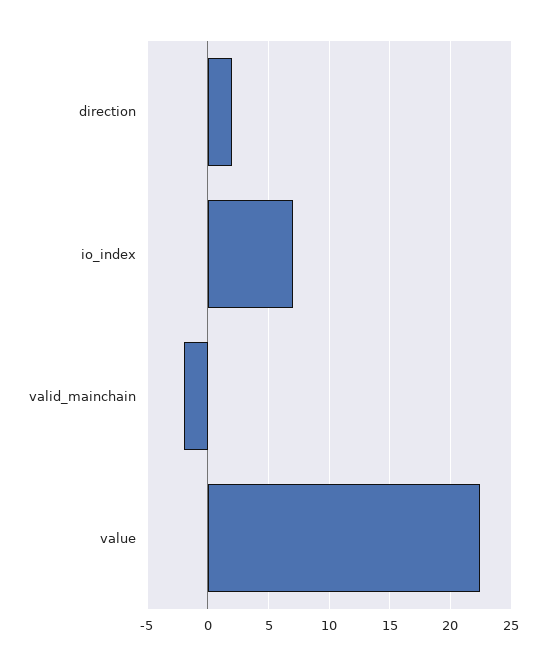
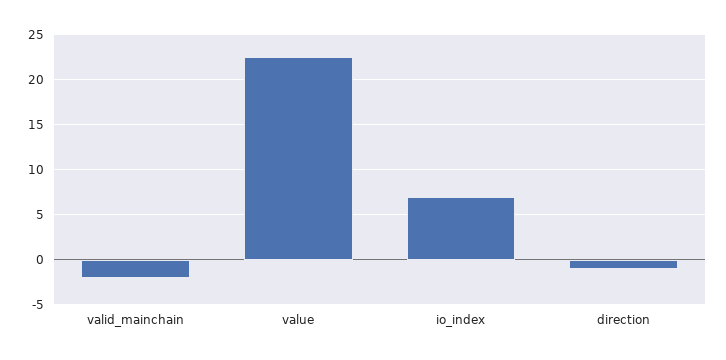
  {
-   "direction": 2,
+   "direction": -1,
    "io_index": 7,
    "valid_mainchain": -2,
    "value": 22.5
  }

